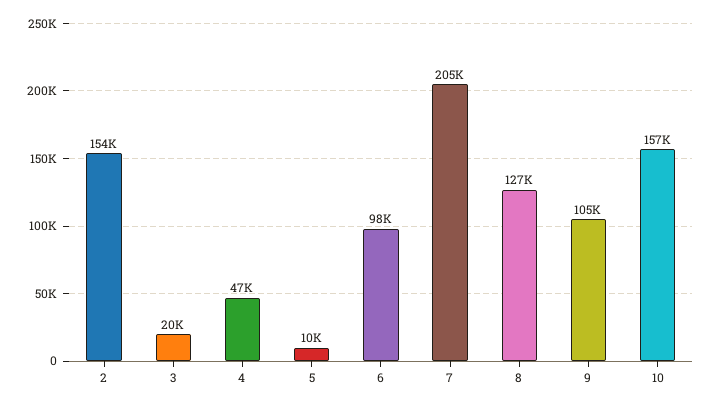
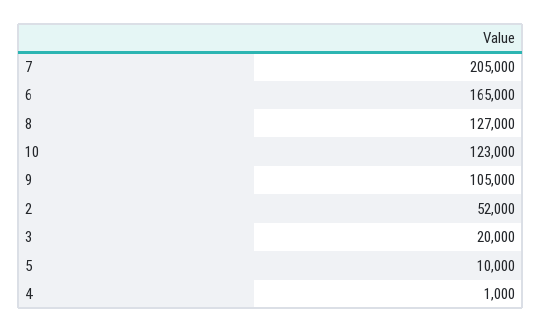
  {
-   "2": 154000,
+   "2": 52000,
    "3": 20000,
-   "4": 47000,
+   "4": 1000,
    "5": 10000,
-   "6": 98000,
+   "6": 165000,
    "7": 205000,
    "8": 127000,
    "9": 105000,
-   "10": 157000
+   "10": 123000
  }

